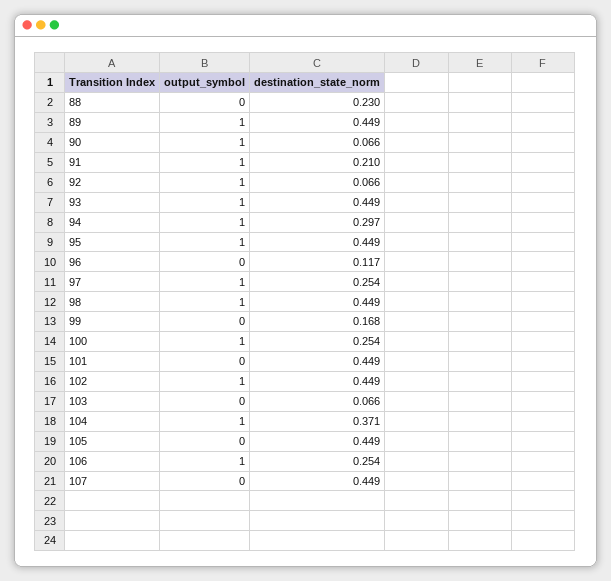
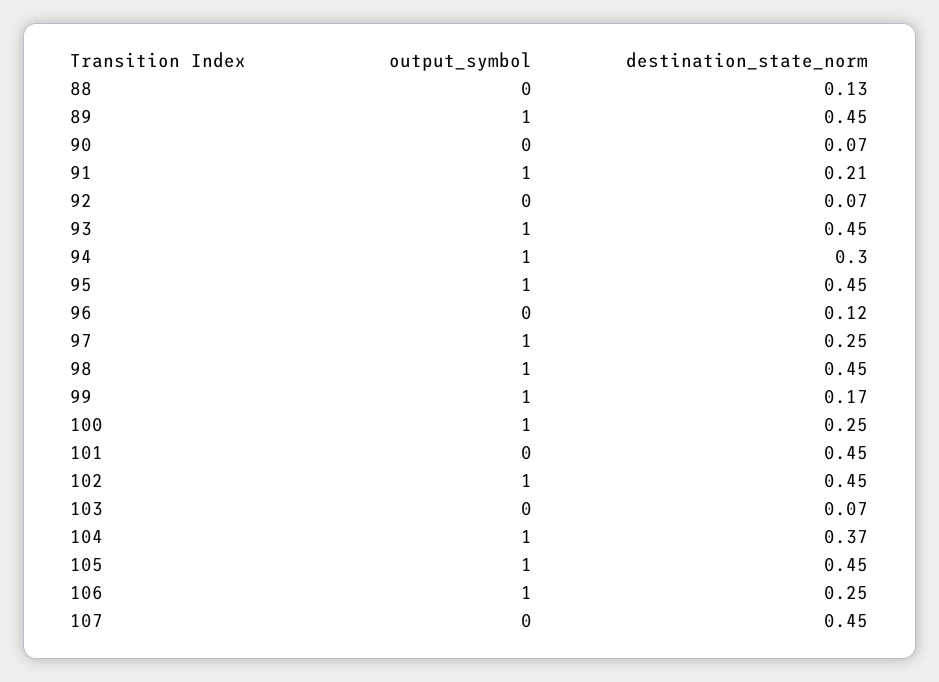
  {
    "output_symbol": {
      "88": 0,
      "89": 1,
-     "90": 1,
+     "90": 0,
      "91": 1,
-     "92": 1,
+     "92": 0,
      "93": 1,
      "94": 1,
      "95": 1,
      "96": 0,
      "97": 1,
      "98": 1,
-     "99": 0,
+     "99": 1,
      "100": 1,
      "101": 0,
      "102": 1,
      "103": 0,
      "104": 1,
-     "105": 0,
+     "105": 1,
      "106": 1,
      "107": 0
    },
    "destination_state_norm": {
-     "88": 0.23,
+     "88": 0.13,
      "89": 0.449,
      "90": 0.066,
      "91": 0.21,
      "92": 0.066,
      "93": 0.449,
      "94": 0.297,
      "95": 0.449,
      "96": 0.117,
      "97": 0.254,
      "98": 0.449,
      "99": 0.168,
      "100": 0.254,
      "101": 0.449,
      "102": 0.449,
      "103": 0.066,
      "104": 0.371,
      "105": 0.449,
      "106": 0.254,
      "107": 0.449
    }
  }

